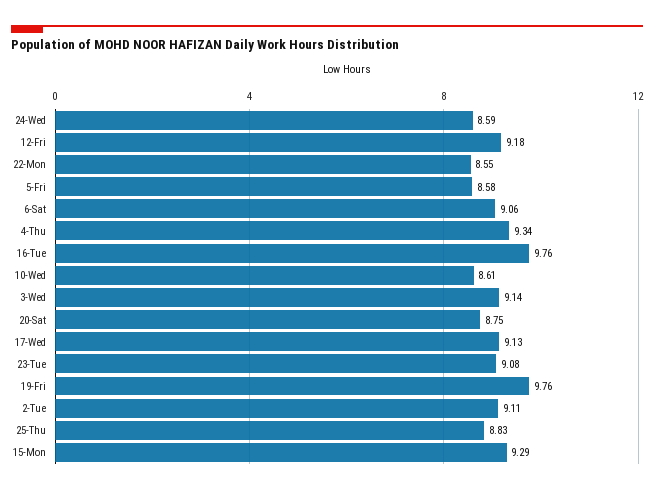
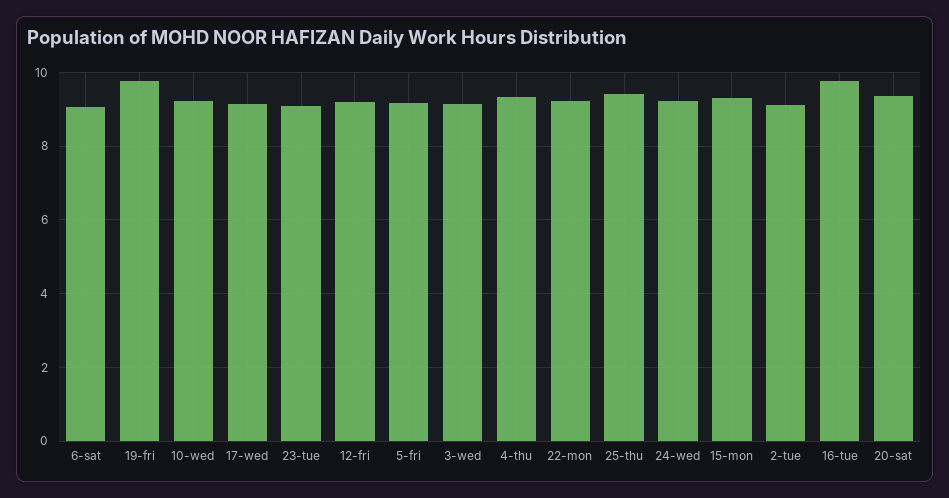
  {
-   "24-Wed": 8.59,
+   "24-Wed": 9.2,
    "12-Fri": 9.18,
-   "22-Mon": 8.55,
+   "22-Mon": 9.2,
-   "5-Fri": 8.58,
+   "5-Fri": 9.2,
    "6-Sat": 9.06,
    "4-Thu": 9.34,
    "16-Tue": 9.76,
-   "10-Wed": 8.61,
+   "10-Wed": 9.2,
    "3-Wed": 9.14,
-   "20-Sat": 8.75,
+   "20-Sat": 9.4,
    "17-Wed": 9.13,
    "23-Tue": 9.08,
    "19-Fri": 9.76,
    "2-Tue": 9.11,
-   "25-Thu": 8.83,
+   "25-Thu": 9.4,
    "15-Mon": 9.29
  }

